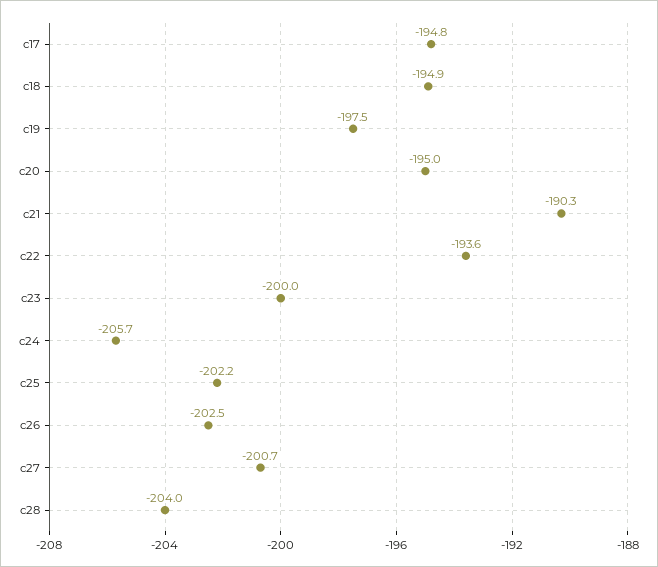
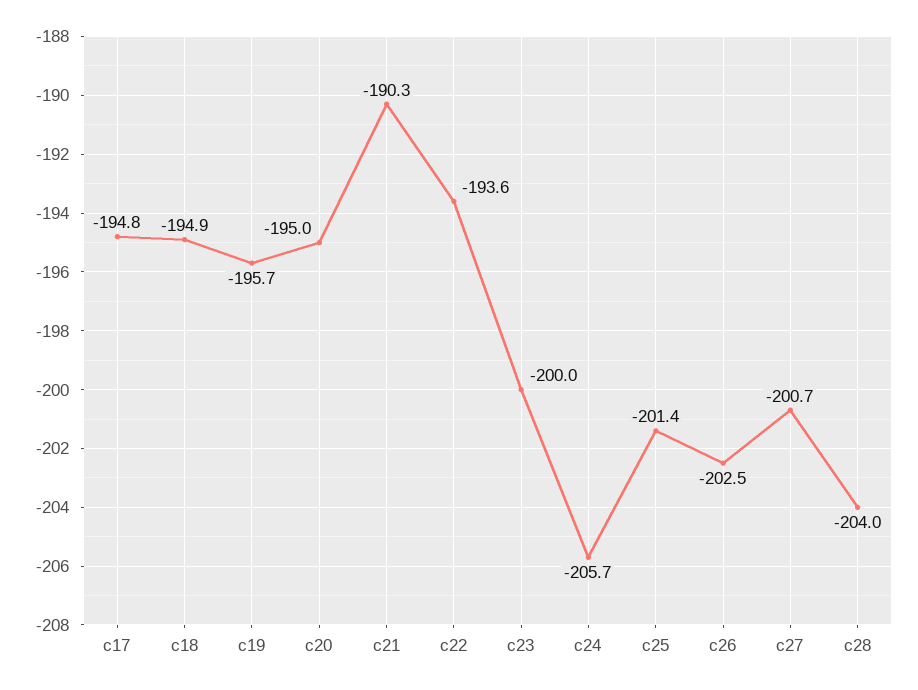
  {
    "c17": -194.8,
    "c18": -194.9,
-   "c19": -197.5,
+   "c19": -195.7,
    "c20": -195,
    "c21": -190.3,
    "c22": -193.6,
    "c23": -200,
    "c24": -205.7,
-   "c25": -202.2,
+   "c25": -201.4,
    "c26": -202.5,
    "c27": -200.7,
    "c28": -204
  }

